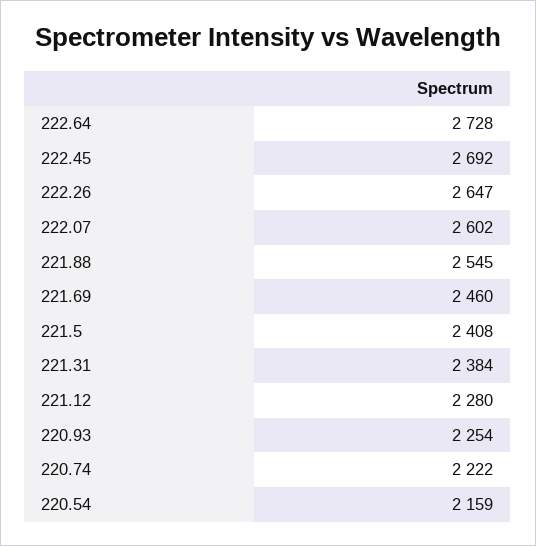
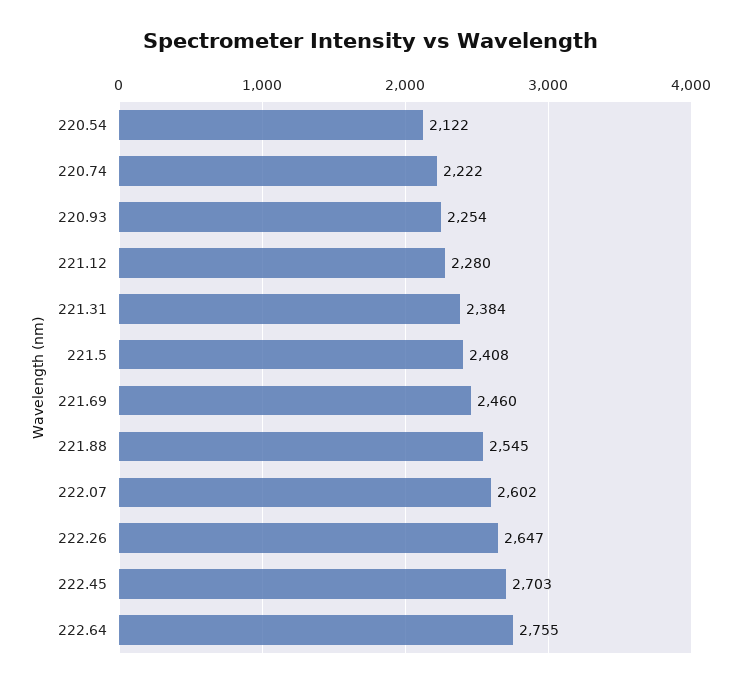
  {
-   "222.64": 2728,
+   "222.64": 2755,
-   "222.45": 2692,
+   "222.45": 2703,
    "222.26": 2647,
    "222.07": 2602,
    "221.88": 2545,
    "221.69": 2460,
    "221.5": 2408,
    "221.31": 2384,
    "221.12": 2280,
    "220.93": 2254,
    "220.74": 2222,
-   "220.54": 2159
+   "220.54": 2122
  }

